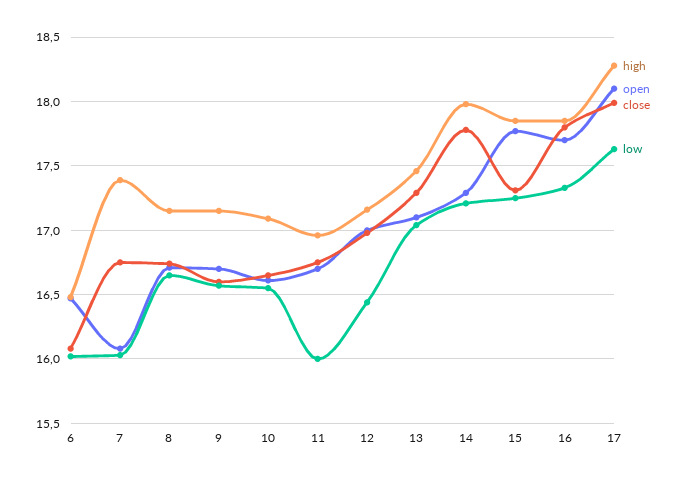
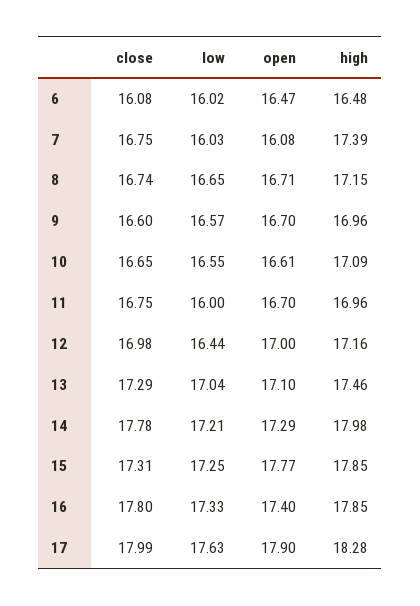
  {
    "high": {
      "6": 16.48,
      "7": 17.39,
      "8": 17.15,
-     "9": 17.15,
+     "9": 16.96,
      "10": 17.09,
      "11": 16.96,
      "12": 17.16,
      "13": 17.46,
      "14": 17.98,
      "15": 17.85,
      "16": 17.85,
      "17": 18.28
    },
    "open": {
      "6": 16.47,
      "7": 16.08,
      "8": 16.71,
      "9": 16.7,
      "10": 16.61,
      "11": 16.7,
      "12": 17,
      "13": 17.1,
      "14": 17.29,
      "15": 17.77,
-     "16": 17.7,
+     "16": 17.4,
-     "17": 18.1
+     "17": 17.9
    },
    "close": {
      "6": 16.08,
      "7": 16.75,
      "8": 16.74,
      "9": 16.6,
      "10": 16.65,
      "11": 16.75,
      "12": 16.98,
      "13": 17.29,
      "14": 17.78,
      "15": 17.31,
      "16": 17.8,
      "17": 17.99
    },
    "low": {
      "6": 16.02,
      "7": 16.03,
      "8": 16.65,
      "9": 16.57,
      "10": 16.55,
      "11": 16,
      "12": 16.44,
      "13": 17.04,
      "14": 17.21,
      "15": 17.25,
      "16": 17.33,
      "17": 17.63
    }
  }

